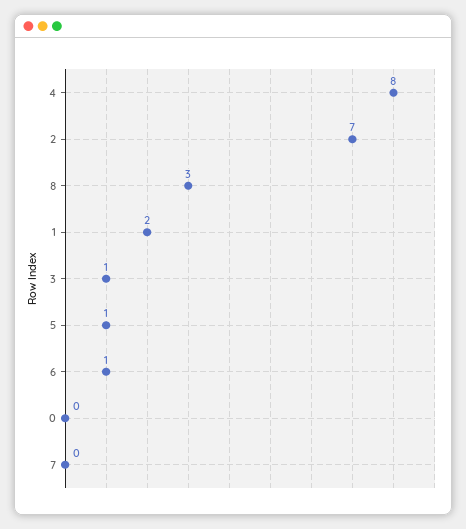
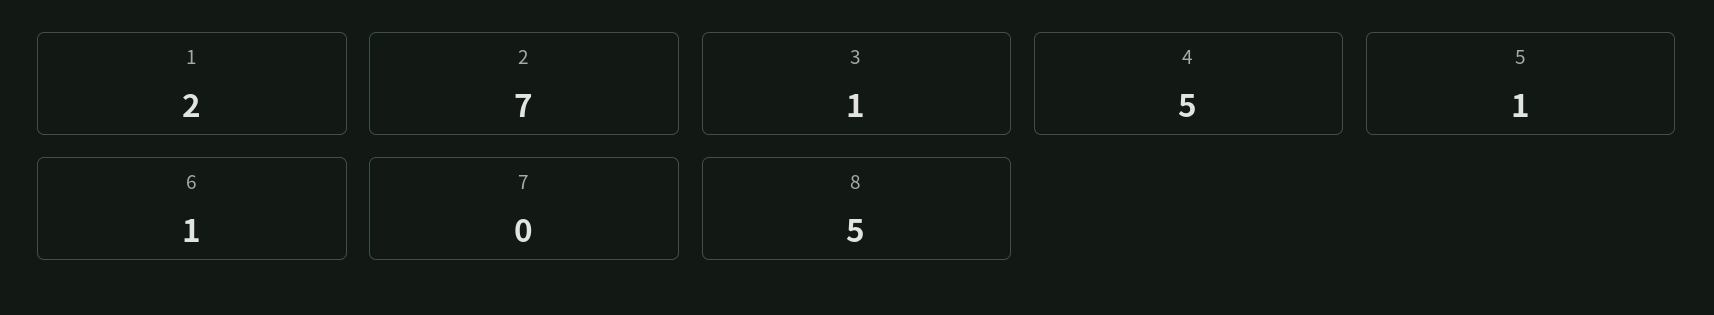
  {
-   "4": 8,
+   "4": 5,
    "2": 7,
-   "8": 3,
+   "8": 5,
    "1": 2,
    "3": 1,
    "5": 1,
    "6": 1,
-   "0": 0,
    "7": 0
  }

